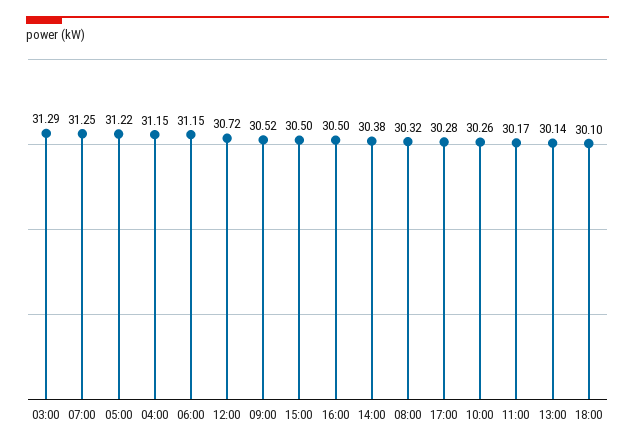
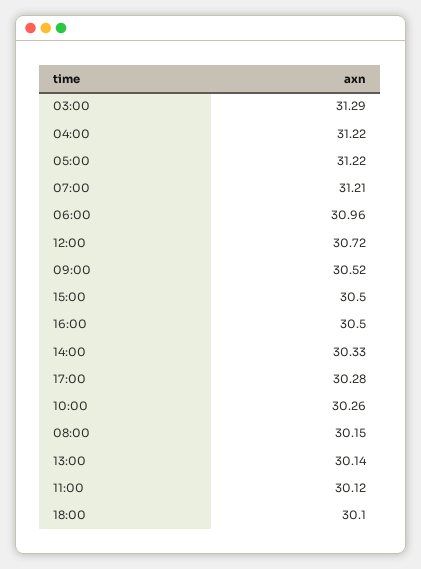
  {
    "03:00": 31.29,
-   "07:00": 31.25,
+   "07:00": 31.21,
    "05:00": 31.22,
-   "04:00": 31.15,
+   "04:00": 31.22,
-   "06:00": 31.15,
+   "06:00": 30.96,
    "12:00": 30.72,
    "09:00": 30.52,
    "15:00": 30.5,
    "16:00": 30.5,
-   "14:00": 30.38,
+   "14:00": 30.33,
-   "08:00": 30.32,
+   "08:00": 30.15,
    "17:00": 30.28,
    "10:00": 30.26,
-   "11:00": 30.17,
+   "11:00": 30.12,
    "13:00": 30.14,
    "18:00": 30.1
  }

